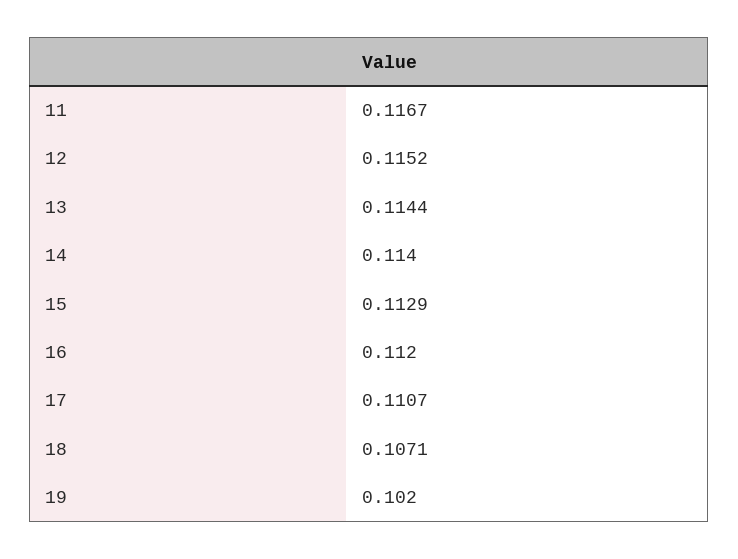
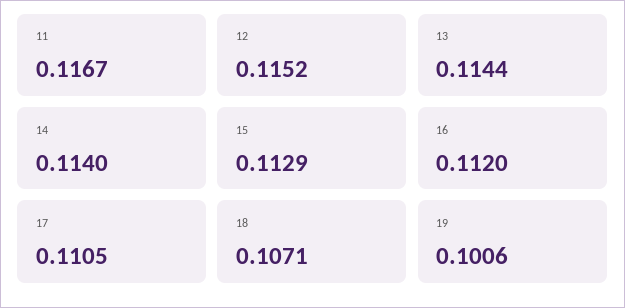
  {
    "11": 0.1167,
    "12": 0.1152,
    "13": 0.1144,
    "14": 0.114,
    "15": 0.1129,
    "16": 0.112,
-   "17": 0.1107,
+   "17": 0.1105,
    "18": 0.1071,
-   "19": 0.102
+   "19": 0.1006
  }

